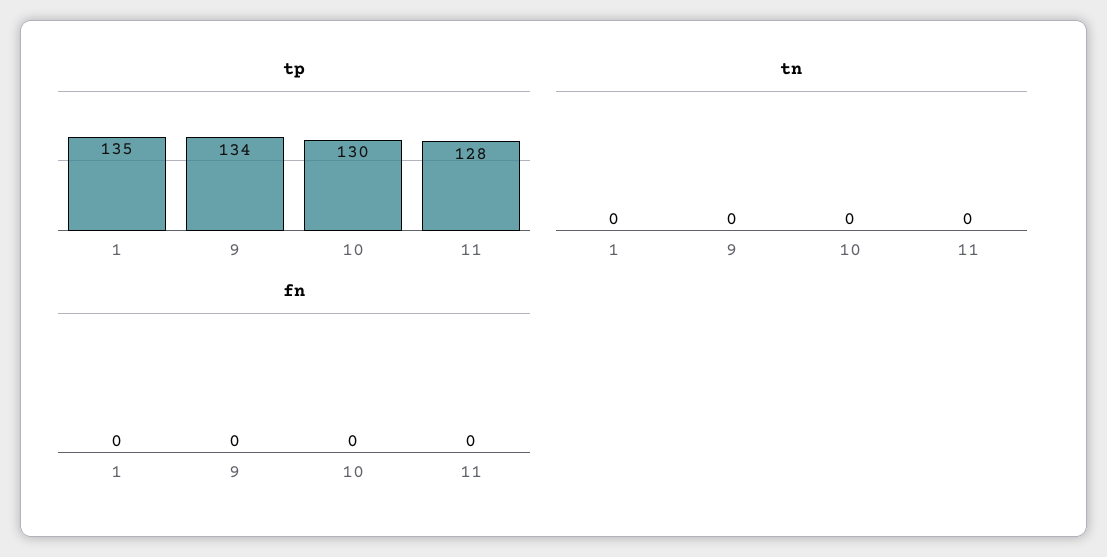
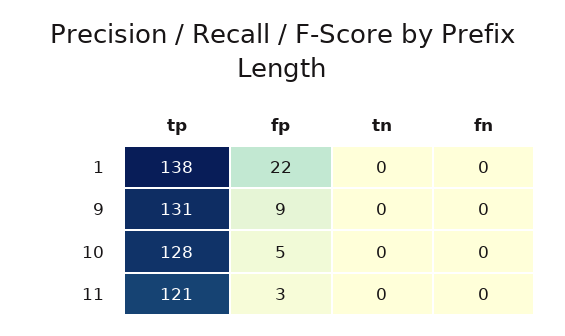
  {
    "tp": {
-     "1": 135,
+     "1": 138,
-     "9": 134,
+     "9": 131,
-     "10": 130,
+     "10": 128,
-     "11": 128
+     "11": 121
    },
    "tn": {
      "1": 0,
      "9": 0,
      "10": 0,
      "11": 0
    },
    "fn": {
      "1": 0,
      "9": 0,
      "10": 0,
      "11": 0
-   }
+   },
+   "fp": {
+     "1": 22,
+     "9": 9,
+     "10": 5,
+     "11": 3
+   }
  }

